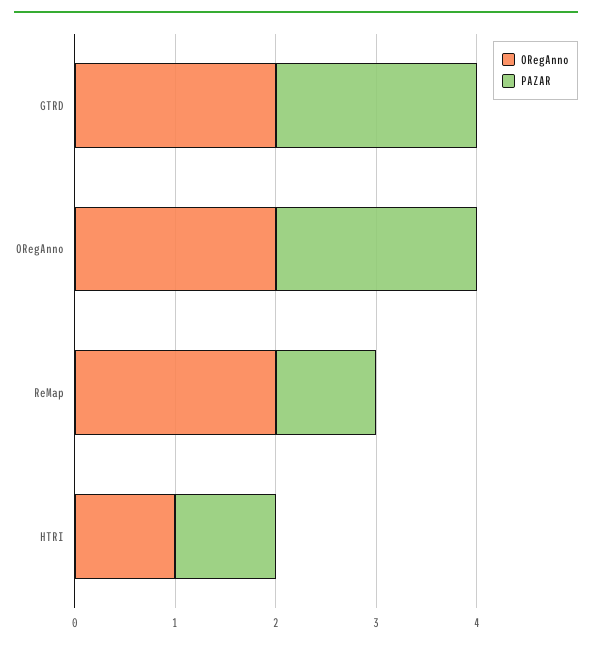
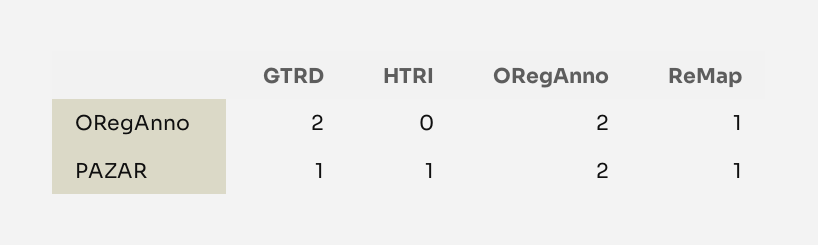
  {
    "ORegAnno": {
      "GTRD": 2,
      "ORegAnno": 2,
-     "ReMap": 2,
+     "ReMap": 1,
-     "HTRI": 1
+     "HTRI": 0
    },
    "PAZAR": {
-     "GTRD": 2,
+     "GTRD": 1,
      "ORegAnno": 2,
      "ReMap": 1,
      "HTRI": 1
    }
  }

